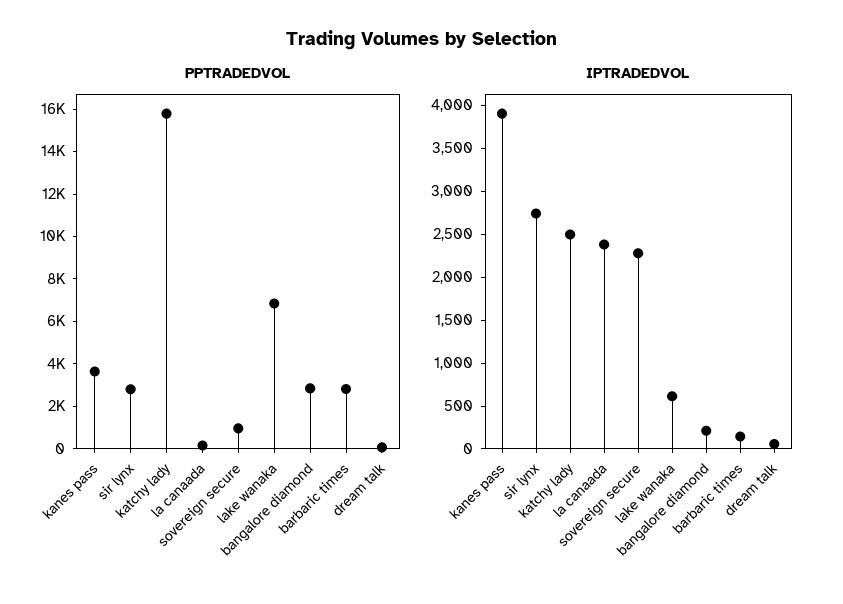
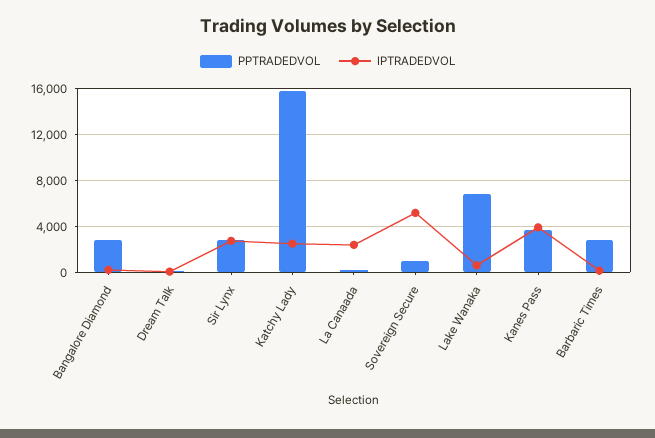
  {
    "PPTRADEDVOL": {
      "kanes pass": 3500,
      "sir lynx": 3000,
      "katchy lady": 16000,
      "la canaada": 0,
      "sovereign secure": 1000,
      "lake wanaka": 7000,
      "bangalore diamond": 3000,
      "barbaric times": 3000,
      "dream talk": 0
    },
    "IPTRADEDVOL": {
      "kanes pass": 3900,
      "sir lynx": 2700,
      "katchy lady": 2500,
      "la canaada": 2400,
-     "sovereign secure": 2300,
+     "sovereign secure": 5000,
      "lake wanaka": 600,
      "bangalore diamond": 200,
      "barbaric times": 100,
      "dream talk": 100
    }
  }

